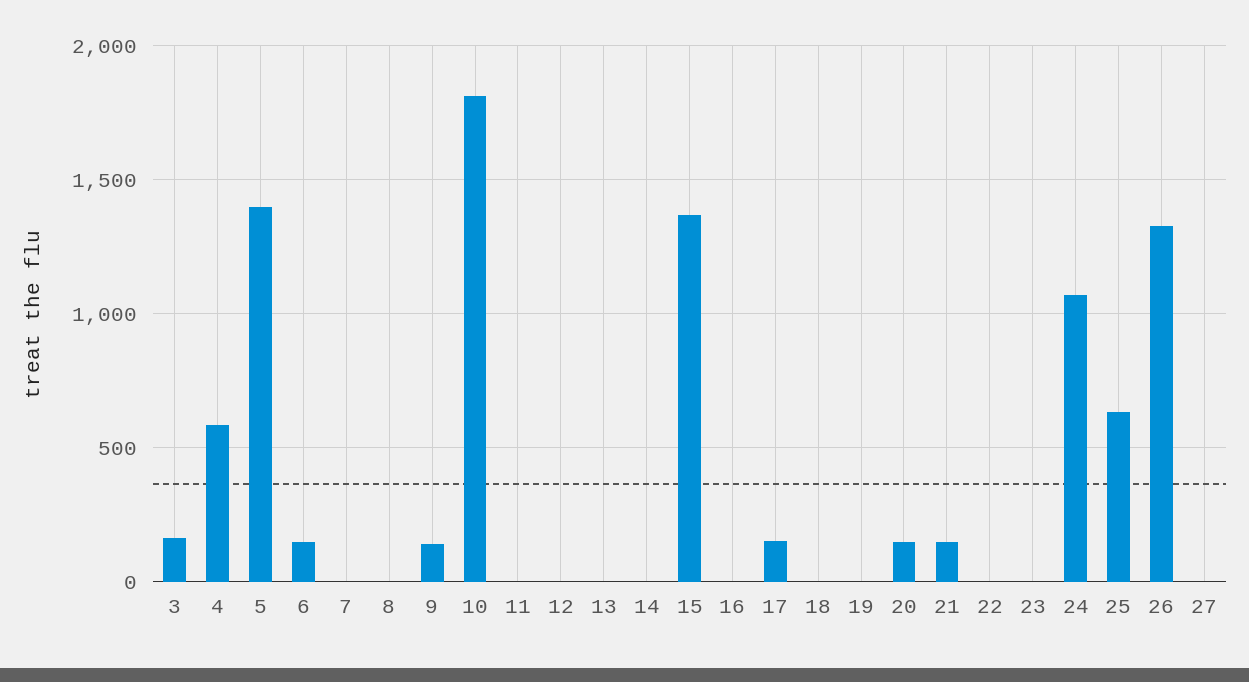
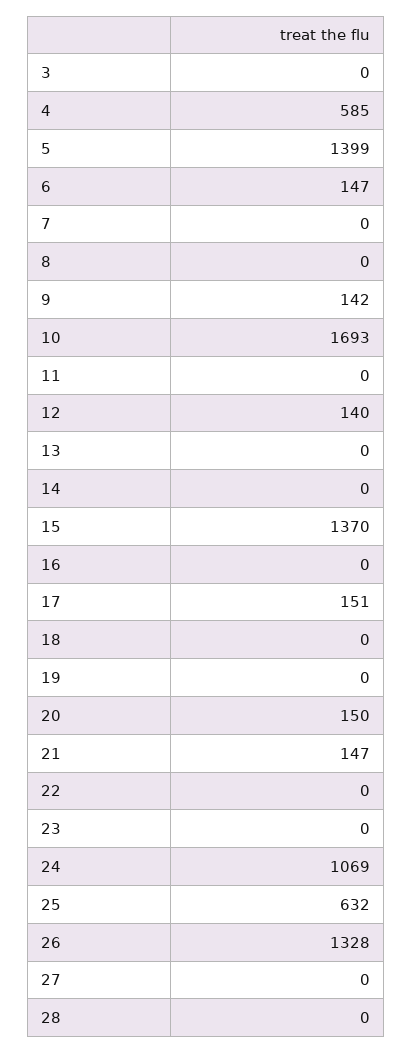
  {
-   "3": 150,
+   "3": 0,
    "4": 585,
    "5": 1399,
    "6": 147,
    "7": 0,
    "8": 0,
    "9": 142,
-   "10": 1800,
+   "10": 1693,
    "11": 0,
-   "12": 0,
+   "12": 140,
    "13": 0,
    "14": 0,
    "15": 1370,
    "16": 0,
    "17": 151,
    "18": 0,
    "19": 0,
    "20": 150,
    "21": 147,
    "22": 0,
    "23": 0,
    "24": 1069,
    "25": 632,
    "26": 1328,
-   "27": 0
+   "27": 0,
+   "28": 0
  }

